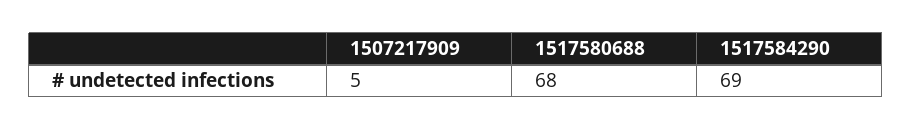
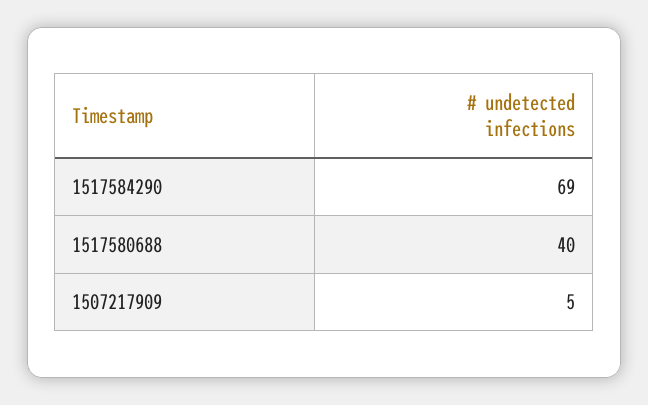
  {
    "1507217909": 5,
-   "1517580688": 68,
+   "1517580688": 40,
    "1517584290": 69
  }

